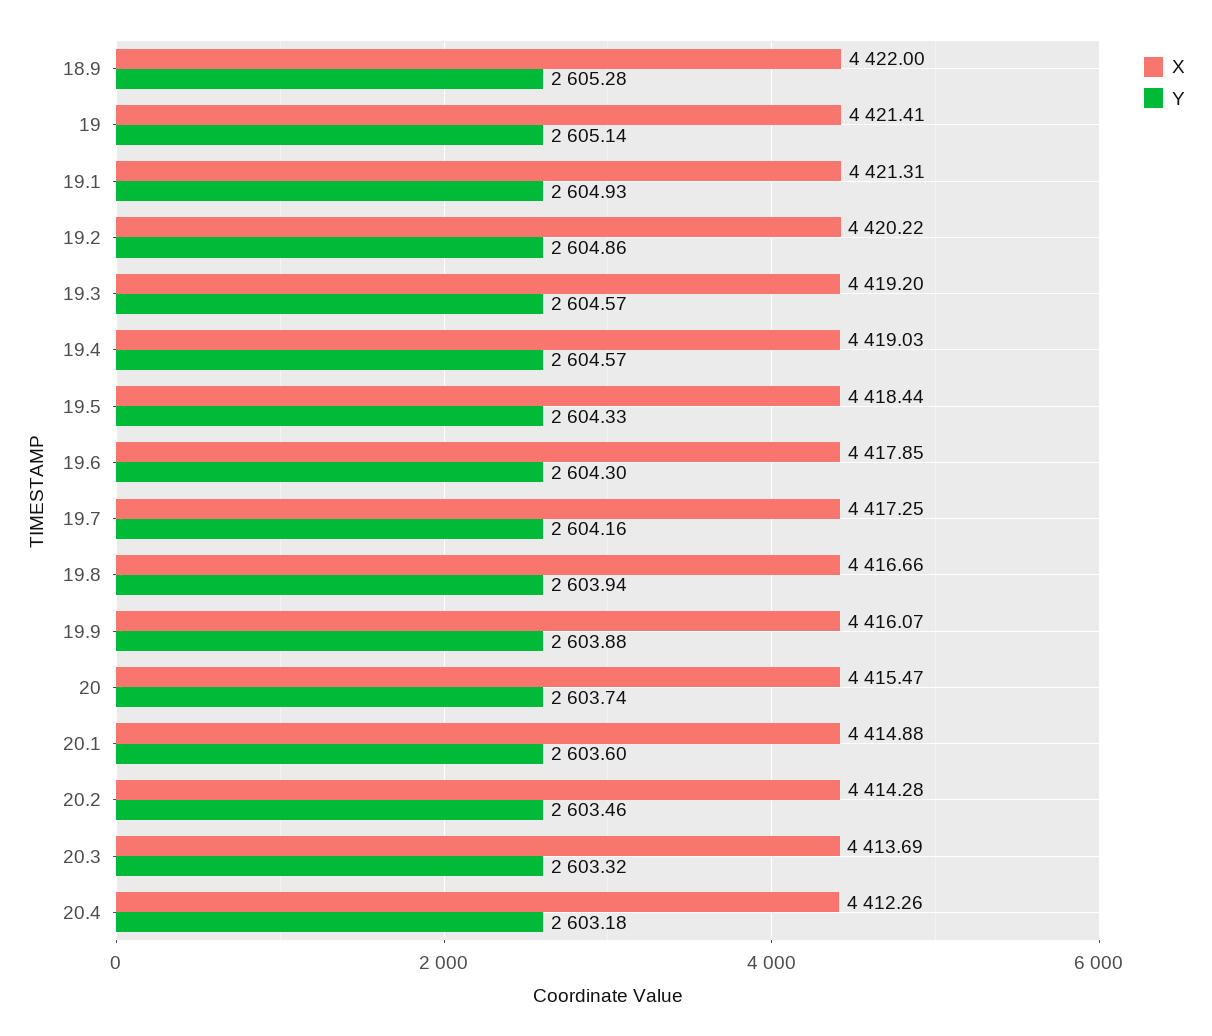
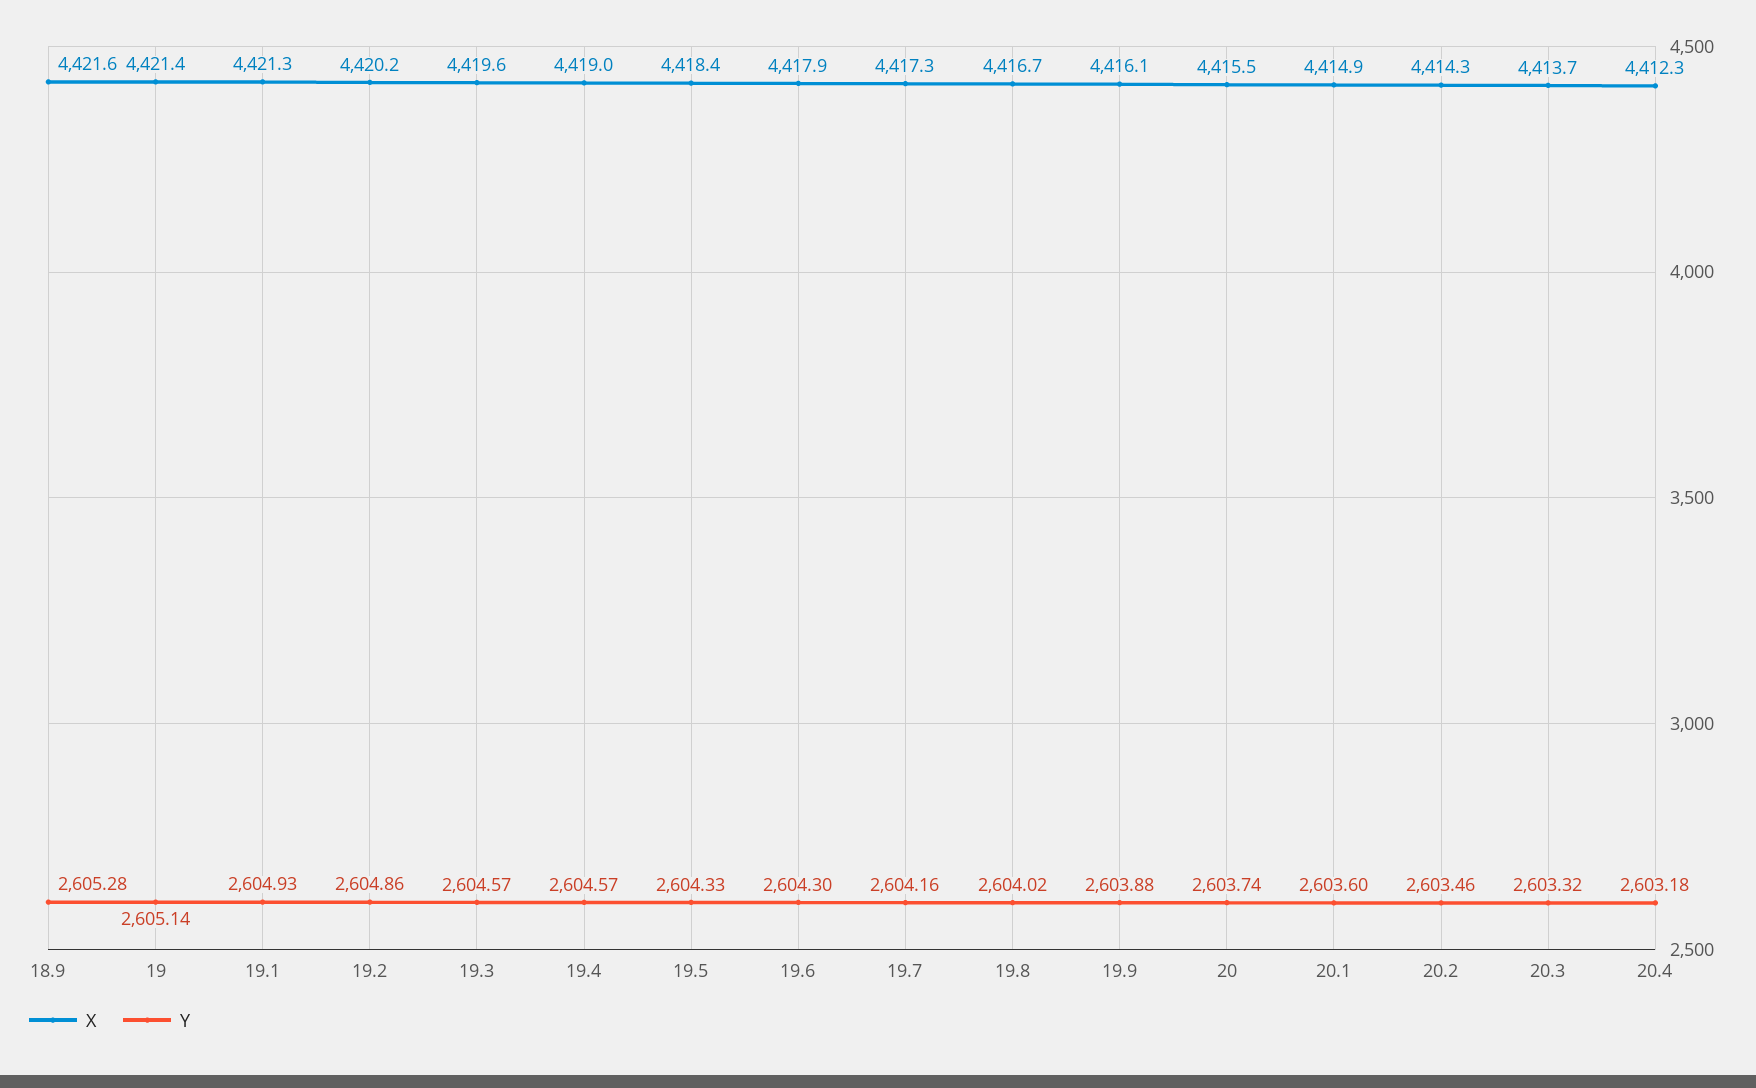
  {
    "X": {
-     "18.9": 4422,
+     "18.9": 4421.6,
      "19": 4421.41,
      "19.1": 4421.31,
      "19.2": 4420.22,
-     "19.3": 4419.2,
+     "19.3": 4419.6,
      "19.4": 4419.03,
      "19.5": 4418.44,
      "19.6": 4417.85,
      "19.7": 4417.25,
      "19.8": 4416.66,
      "19.9": 4416.07,
      "20": 4415.47,
      "20.1": 4414.88,
      "20.2": 4414.28,
      "20.3": 4413.69,
      "20.4": 4412.26
    },
    "Y": {
      "18.9": 2605.28,
      "19": 2605.14,
      "19.1": 2604.93,
      "19.2": 2604.86,
      "19.3": 2604.57,
      "19.4": 2604.57,
      "19.5": 2604.33,
      "19.6": 2604.3,
      "19.7": 2604.16,
-     "19.8": 2603.94,
+     "19.8": 2604.02,
      "19.9": 2603.88,
      "20": 2603.74,
      "20.1": 2603.6,
      "20.2": 2603.46,
      "20.3": 2603.32,
      "20.4": 2603.18
    }
  }

